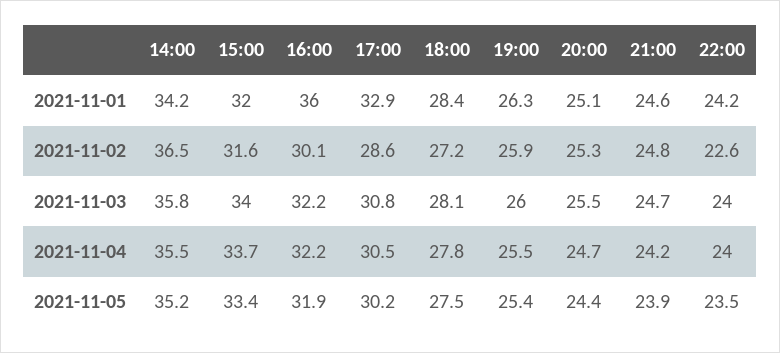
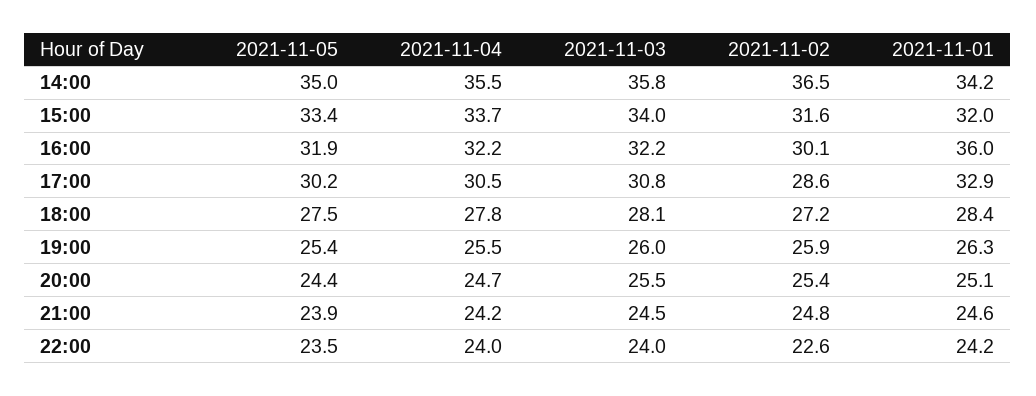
  {
    "14:00": {
      "2021-11-01": 34.2,
      "2021-11-02": 36.5,
      "2021-11-03": 35.8,
      "2021-11-04": 35.5,
-     "2021-11-05": 35.2
+     "2021-11-05": 35
    },
    "15:00": {
      "2021-11-01": 32,
      "2021-11-02": 31.6,
      "2021-11-03": 34,
      "2021-11-04": 33.7,
      "2021-11-05": 33.4
    },
    "16:00": {
      "2021-11-01": 36,
      "2021-11-02": 30.1,
      "2021-11-03": 32.2,
      "2021-11-04": 32.2,
      "2021-11-05": 31.9
    },
    "17:00": {
      "2021-11-01": 32.9,
      "2021-11-02": 28.6,
      "2021-11-03": 30.8,
      "2021-11-04": 30.5,
      "2021-11-05": 30.2
    },
    "18:00": {
      "2021-11-01": 28.4,
      "2021-11-02": 27.2,
      "2021-11-03": 28.1,
      "2021-11-04": 27.8,
      "2021-11-05": 27.5
    },
    "19:00": {
      "2021-11-01": 26.3,
      "2021-11-02": 25.9,
      "2021-11-03": 26,
      "2021-11-04": 25.5,
      "2021-11-05": 25.4
    },
    "20:00": {
      "2021-11-01": 25.1,
-     "2021-11-02": 25.3,
+     "2021-11-02": 25.4,
      "2021-11-03": 25.5,
      "2021-11-04": 24.7,
      "2021-11-05": 24.4
    },
    "21:00": {
      "2021-11-01": 24.6,
      "2021-11-02": 24.8,
-     "2021-11-03": 24.7,
+     "2021-11-03": 24.5,
      "2021-11-04": 24.2,
      "2021-11-05": 23.9
    },
    "22:00": {
      "2021-11-01": 24.2,
      "2021-11-02": 22.6,
      "2021-11-03": 24,
      "2021-11-04": 24,
      "2021-11-05": 23.5
    }
  }

